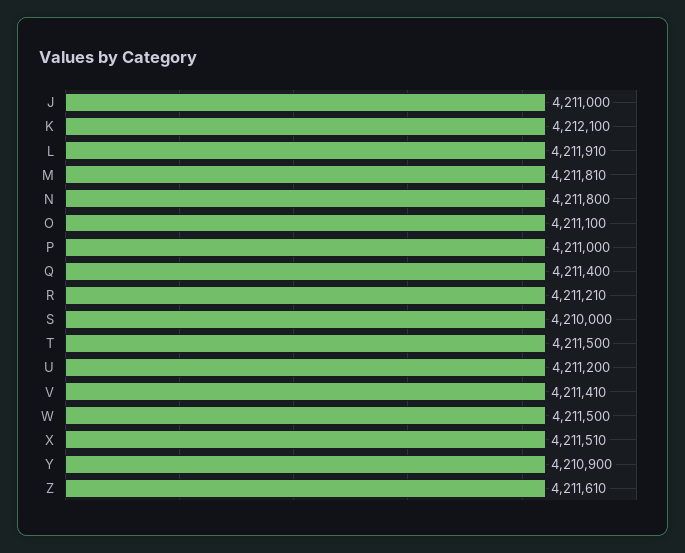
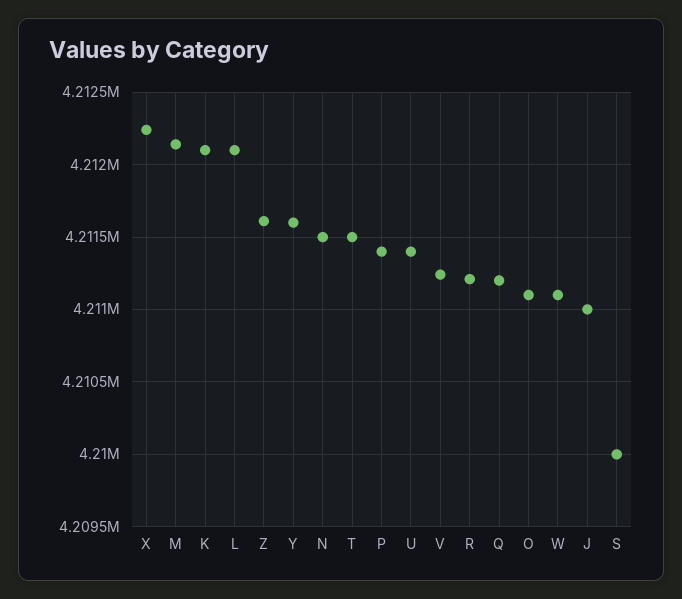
  {
    "J": 4211000,
    "K": 4212100,
-   "L": 4211910,
+   "L": 4212100,
-   "M": 4211810,
+   "M": 4212150,
-   "N": 4211800,
+   "N": 4211500,
    "O": 4211100,
-   "P": 4211000,
+   "P": 4211400,
-   "Q": 4211400,
+   "Q": 4211200,
    "R": 4211210,
    "S": 4210000,
    "T": 4211500,
-   "U": 4211200,
+   "U": 4211400,
-   "V": 4211410,
+   "V": 4211250,
-   "W": 4211500,
+   "W": 4211100,
-   "X": 4211510,
+   "X": 4212250,
-   "Y": 4210900,
+   "Y": 4211600,
    "Z": 4211610
  }

